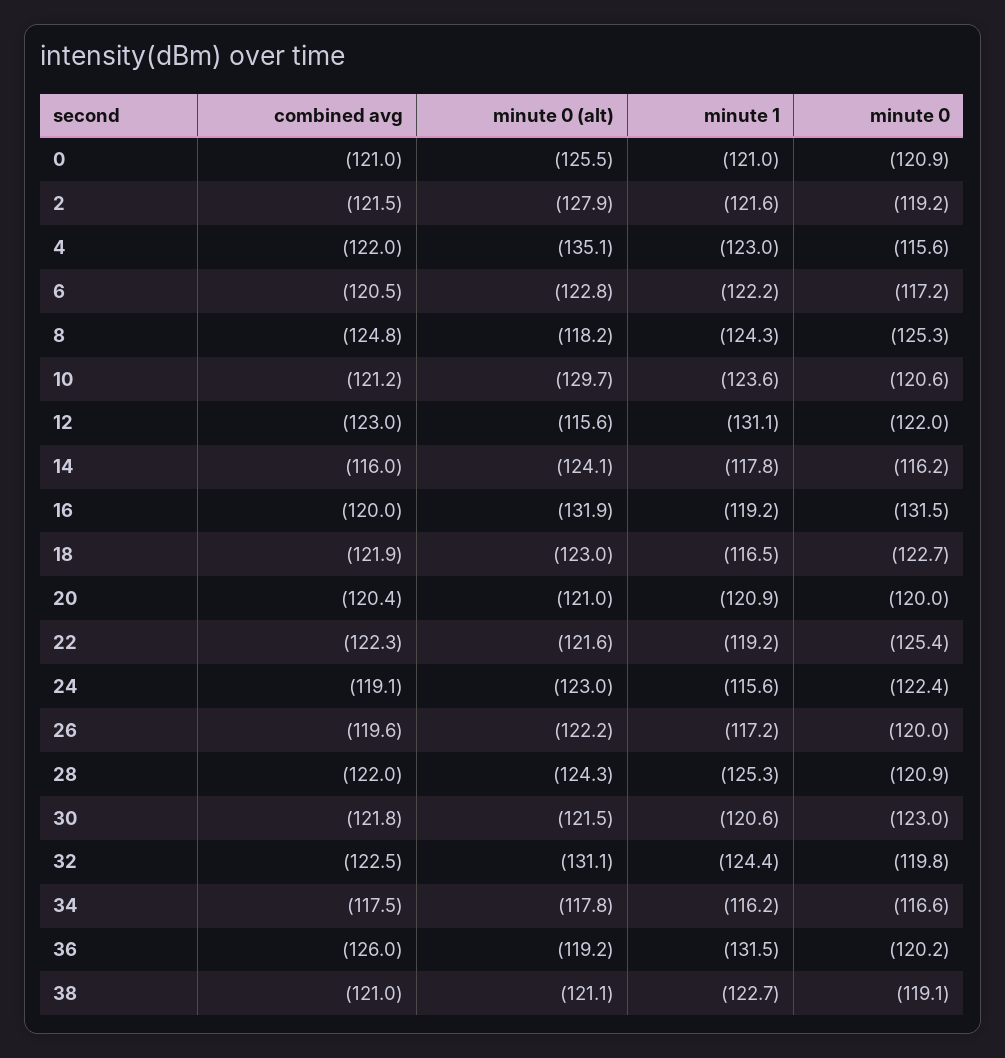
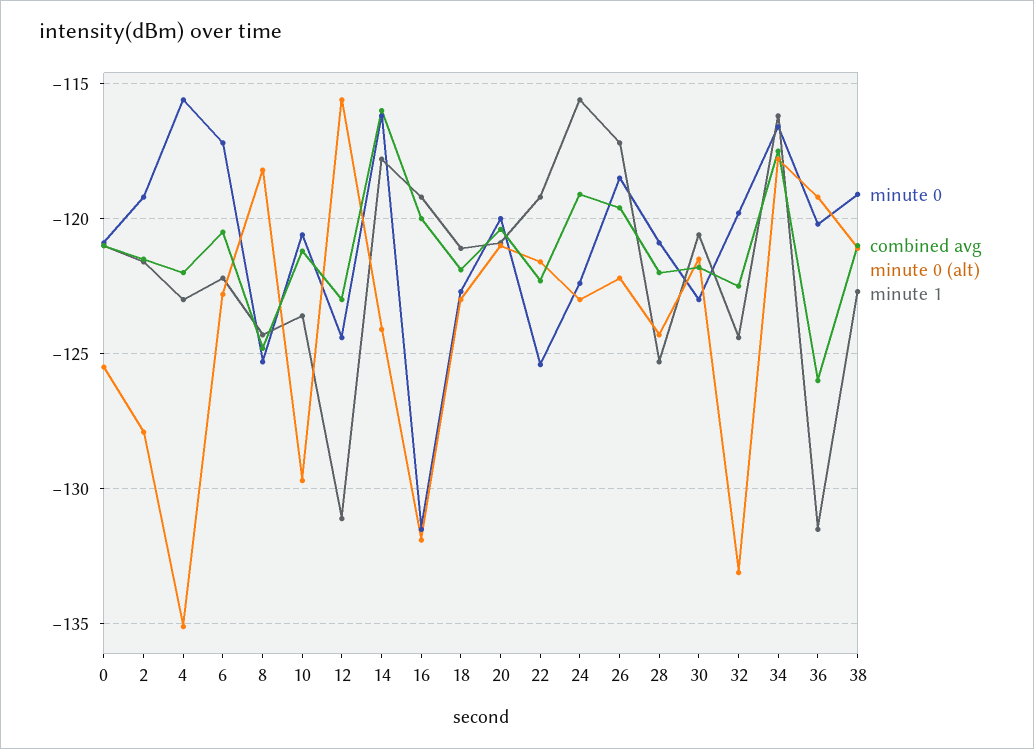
  {
    "combined avg": {
      "0": -121,
      "2": -121.5,
      "4": -122,
      "6": -120.5,
      "8": -124.8,
      "10": -121.2,
      "12": -123,
      "14": -116,
      "16": -120,
      "18": -121.9,
      "20": -120.4,
      "22": -122.3,
      "24": -119.1,
      "26": -119.6,
      "28": -122,
      "30": -121.8,
      "32": -122.5,
      "34": -117.5,
      "36": -126,
      "38": -121
    },
    "minute 0 (alt)": {
      "0": -125.5,
      "2": -127.9,
      "4": -135.1,
      "6": -122.8,
      "8": -118.2,
      "10": -129.7,
      "12": -115.6,
      "14": -124.1,
      "16": -131.9,
      "18": -123,
      "20": -121,
      "22": -121.6,
      "24": -123,
      "26": -122.2,
      "28": -124.3,
      "30": -121.5,
-     "32": -131.1,
+     "32": -133,
      "34": -117.8,
      "36": -119.2,
      "38": -121.1
    },
    "minute 1": {
      "0": -121,
      "2": -121.6,
      "4": -123,
      "6": -122.2,
      "8": -124.3,
      "10": -123.6,
      "12": -131.1,
      "14": -117.8,
      "16": -119.2,
-     "18": -116.5,
+     "18": -121,
      "20": -120.9,
      "22": -119.2,
      "24": -115.6,
      "26": -117.2,
      "28": -125.3,
      "30": -120.6,
      "32": -124.4,
      "34": -116.2,
      "36": -131.5,
      "38": -122.7
    },
    "minute 0": {
      "0": -120.9,
      "2": -119.2,
      "4": -115.6,
      "6": -117.2,
      "8": -125.3,
      "10": -120.6,
-     "12": -122,
+     "12": -124.5,
      "14": -116.2,
      "16": -131.5,
      "18": -122.7,
      "20": -120,
      "22": -125.4,
      "24": -122.4,
-     "26": -120,
+     "26": -118.5,
      "28": -120.9,
      "30": -123,
      "32": -119.8,
      "34": -116.6,
      "36": -120.2,
      "38": -119.1
    }
  }

